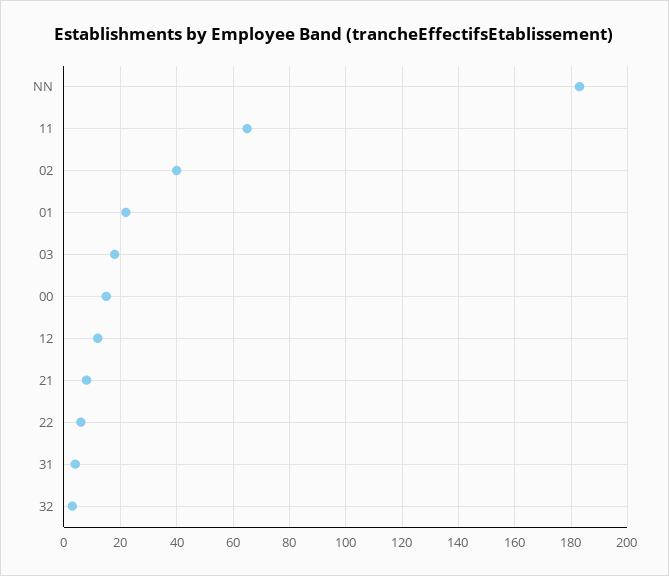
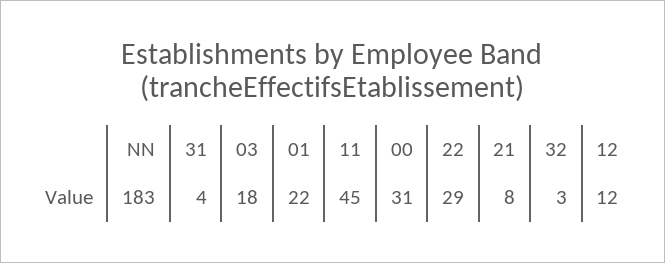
  {
    "NN": 183,
-   "11": 65,
+   "11": 45,
-   "02": 40,
    "01": 22,
    "03": 18,
-   "00": 15,
+   "00": 31,
    "12": 12,
    "21": 8,
-   "22": 5,
+   "22": 29,
    "31": 4,
    "32": 3
  }

